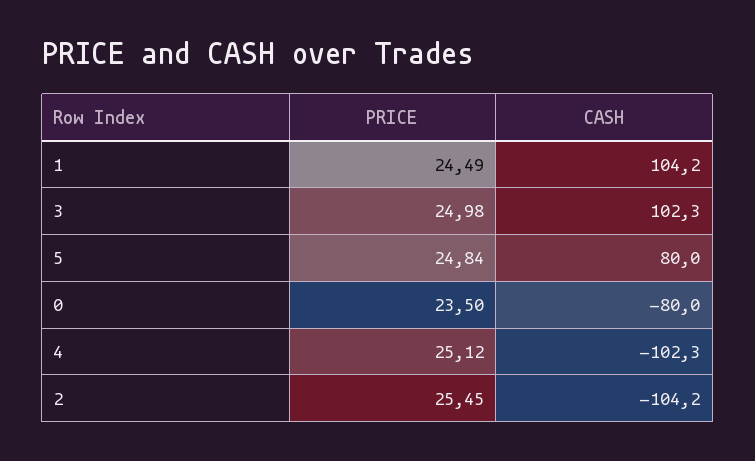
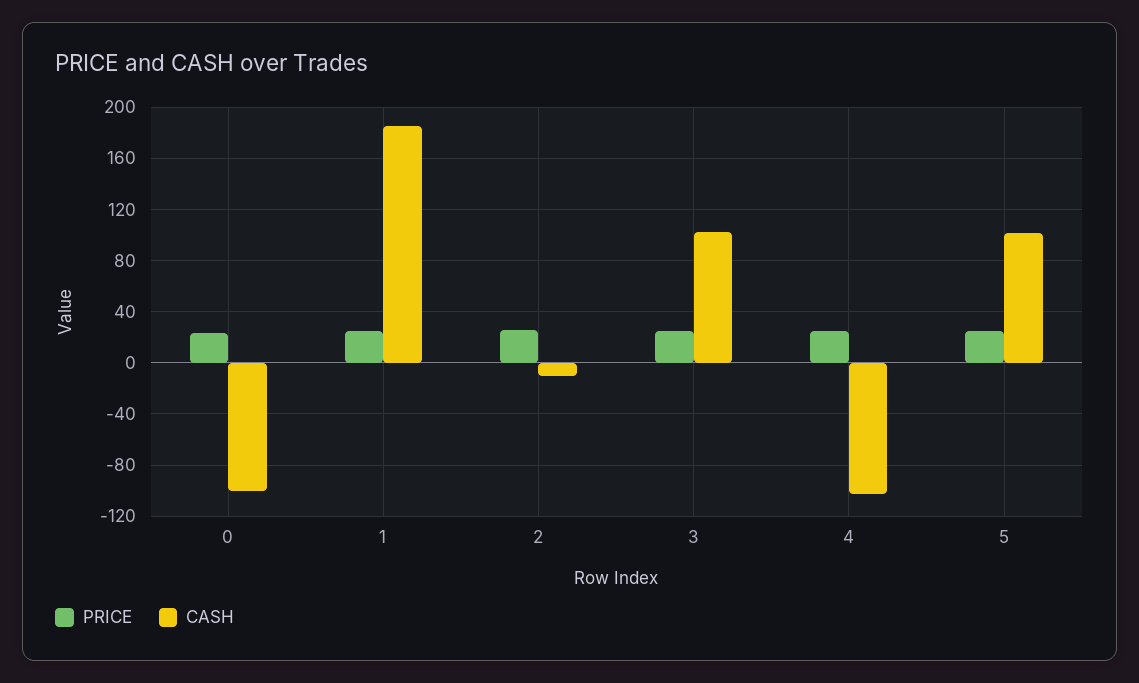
  {
    "PRICE": {
      "1": 24.49,
      "3": 24.98,
      "5": 24.84,
      "0": 23.5,
      "4": 25.12,
      "2": 25.45
    },
    "CASH": {
-     "1": 104.2,
+     "1": 185,
      "3": 102.3,
-     "5": 80,
+     "5": 100,
-     "0": -80,
+     "0": -100,
      "4": -102.3,
-     "2": -104.2
+     "2": -10
    }
  }

